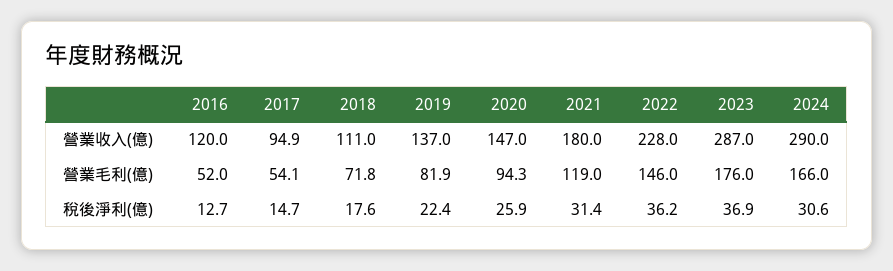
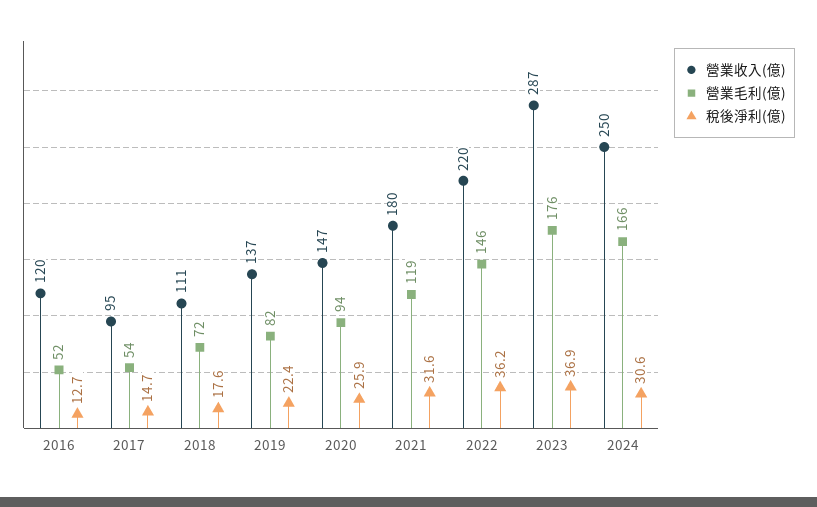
  {
    "營業收入(億)": {
      "2016": 120,
      "2017": 94.9,
      "2018": 111,
      "2019": 137,
      "2020": 147,
      "2021": 180,
-     "2022": 228,
+     "2022": 220,
      "2023": 287,
-     "2024": 290
+     "2024": 250
    },
    "營業毛利(億)": {
      "2016": 52,
      "2017": 54.1,
      "2018": 71.8,
      "2019": 81.9,
      "2020": 94.3,
      "2021": 119,
      "2022": 146,
      "2023": 176,
      "2024": 166
    },
    "稅後淨利(億)": {
      "2016": 12.7,
      "2017": 14.7,
      "2018": 17.6,
      "2019": 22.4,
      "2020": 25.9,
-     "2021": 31.4,
+     "2021": 31.6,
      "2022": 36.2,
      "2023": 36.9,
      "2024": 30.6
    }
  }

